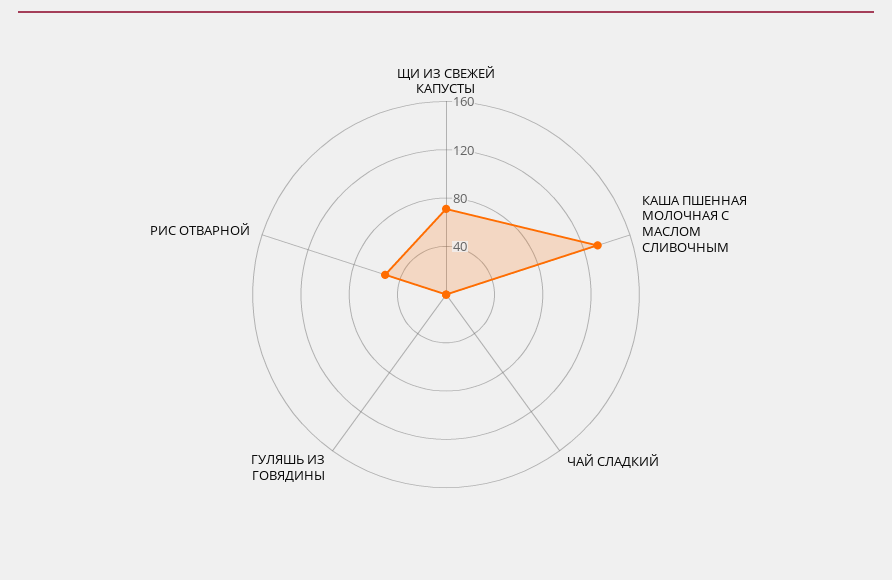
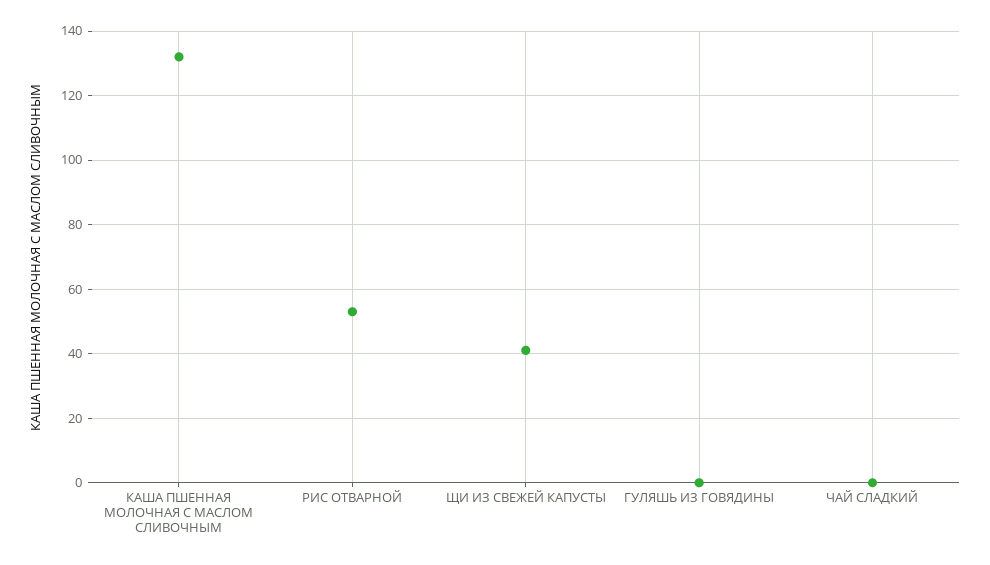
  {
-   "ЩИ ИЗ СВЕЖЕЙ КАПУСТЫ": 70,
+   "ЩИ ИЗ СВЕЖЕЙ КАПУСТЫ": 40,
    "КАША ПШЕННАЯ МОЛОЧНАЯ С МАСЛОМ СЛИВОЧНЫМ": 130,
    "ЧАЙ СЛАДКИЙ": 0,
    "ГУЛЯШЬ ИЗ ГОВЯДИНЫ": 0,
    "РИС ОТВАРНОЙ": 55
  }

